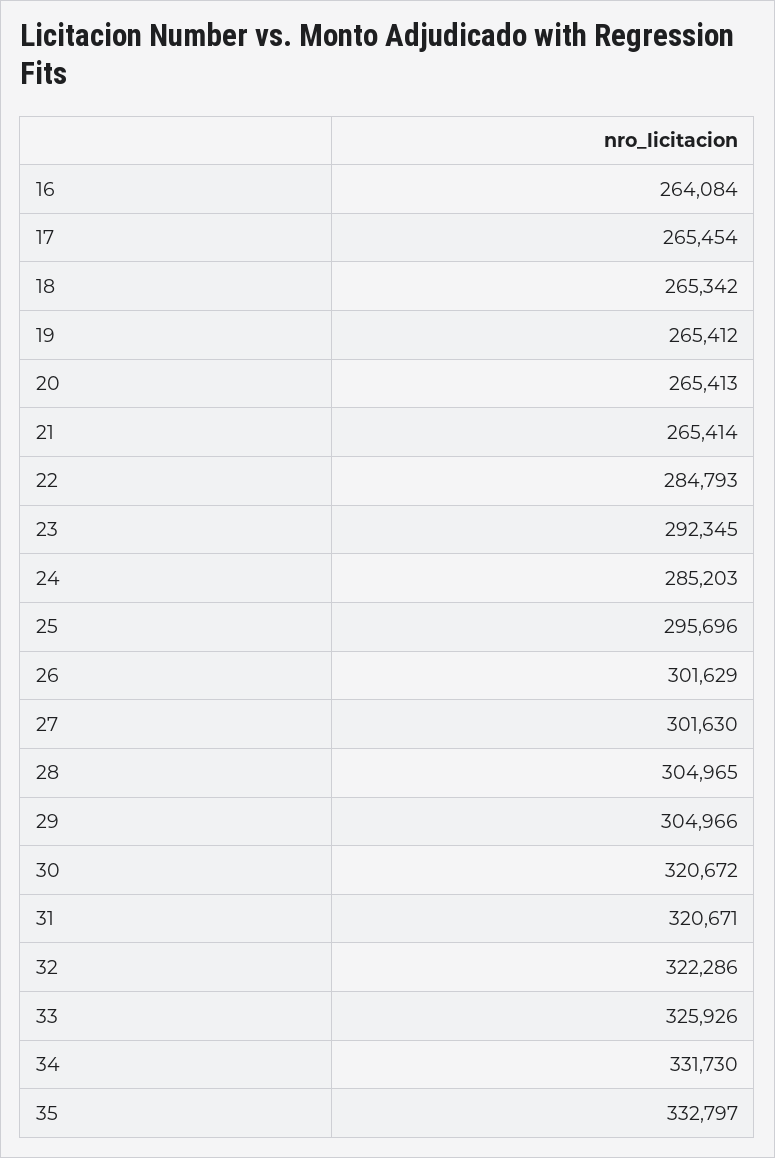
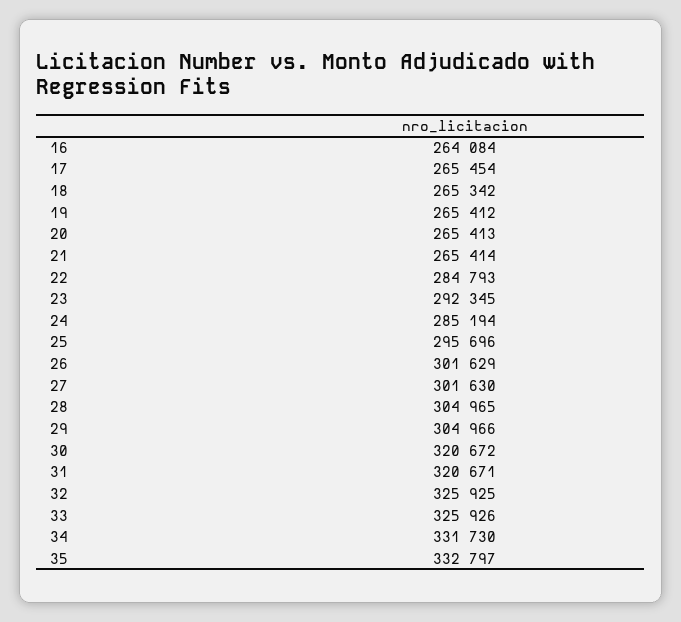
  {
    "16": 264084,
    "17": 265454,
    "18": 265342,
    "19": 265412,
    "20": 265413,
    "21": 265414,
    "22": 284793,
    "23": 292345,
-   "24": 285203,
+   "24": 285194,
    "25": 295696,
    "26": 301629,
    "27": 301630,
    "28": 304965,
    "29": 304966,
    "30": 320672,
    "31": 320671,
-   "32": 322286,
+   "32": 325925,
    "33": 325926,
    "34": 331730,
    "35": 332797
  }

